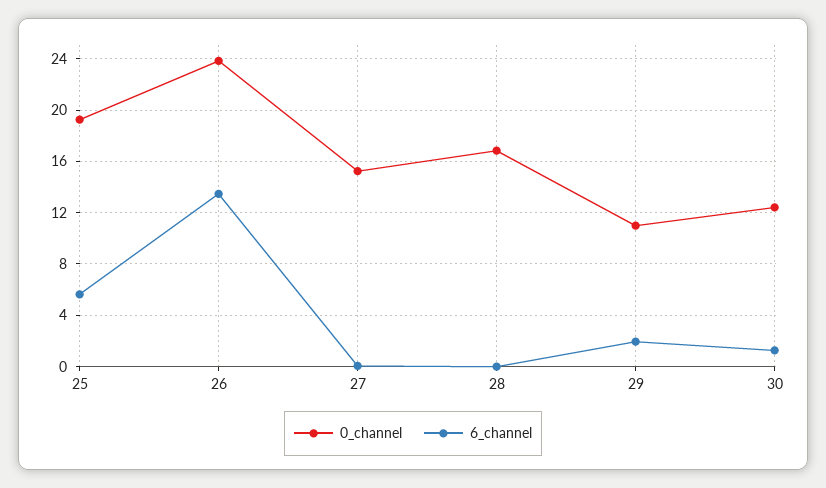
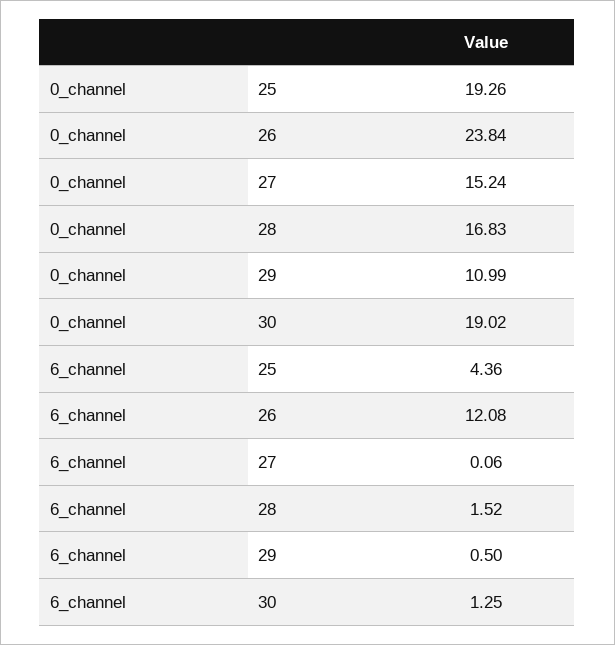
  {
    "0_channel": {
      "25": 19.26,
      "26": 23.84,
      "27": 15.24,
      "28": 16.83,
      "29": 10.99,
-     "30": 12.5
+     "30": 19.02
    },
    "6_channel": {
-     "25": 5.5,
+     "25": 4.36,
-     "26": 13.5,
+     "26": 12.08,
      "27": 0.06,
-     "28": 0,
+     "28": 1.52,
-     "29": 2,
+     "29": 0.5,
      "30": 1.25
    }
  }

